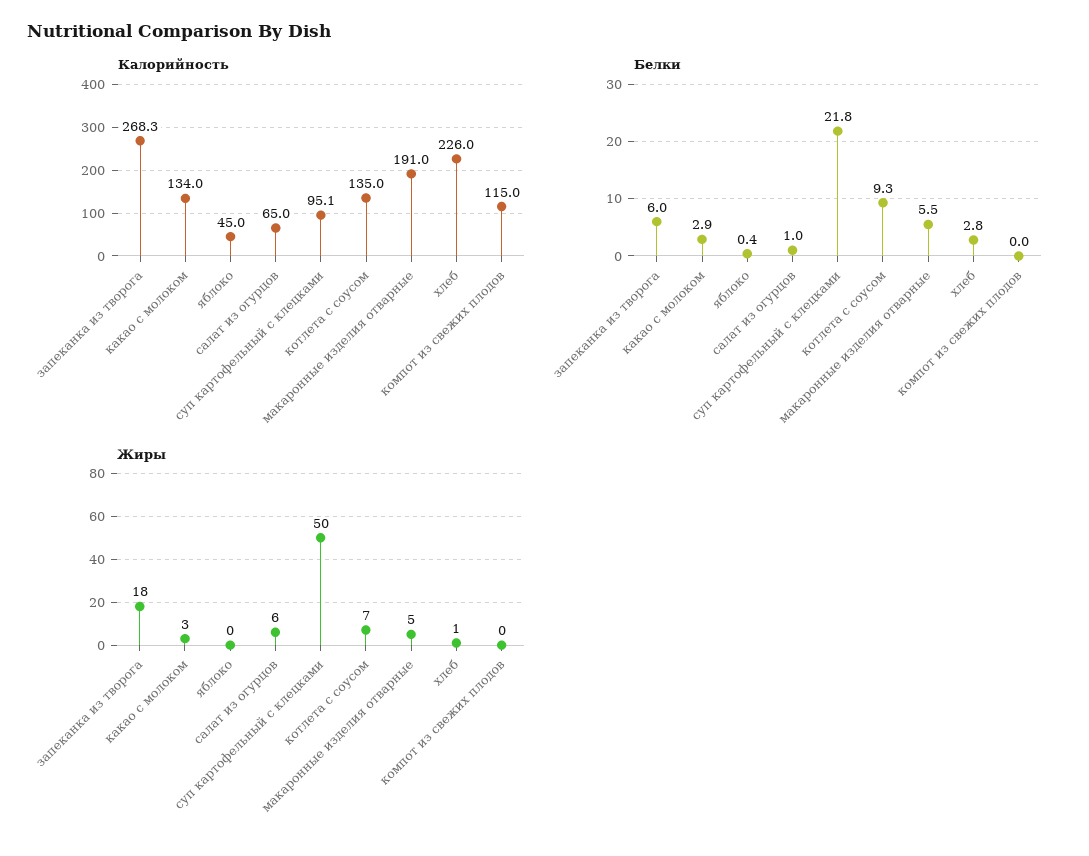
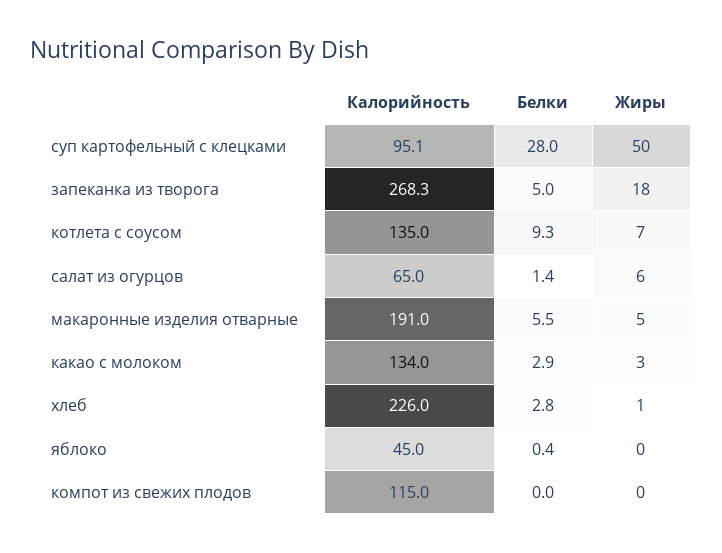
  {
    "Калорийность": {
      "запеканка из творога": 268.3,
      "какао с молоком": 134,
      "яблоко": 45,
      "салат из огурцов": 65,
      "суп картофельный с клецками": 95.1,
      "котлета с соусом": 135,
      "макаронные изделия отварные": 191,
      "хлеб": 226,
      "компот из свежих плодов": 115
    },
    "Белки": {
-     "запеканка из творога": 6,
+     "запеканка из творога": 5,
      "какао с молоком": 2.9,
      "яблоко": 0.4,
-     "салат из огурцов": 1,
+     "салат из огурцов": 1.4,
-     "суп картофельный с клецками": 21.8,
+     "суп картофельный с клецками": 28,
      "котлета с соусом": 9.3,
      "макаронные изделия отварные": 5.5,
      "хлеб": 2.8,
      "компот из свежих плодов": 0
    },
    "Жиры": {
      "запеканка из творога": 18,
      "какао с молоком": 3,
      "яблоко": 0,
      "салат из огурцов": 6,
      "суп картофельный с клецками": 50,
      "котлета с соусом": 7,
      "макаронные изделия отварные": 5,
      "хлеб": 1,
      "компот из свежих плодов": 0
    }
  }

